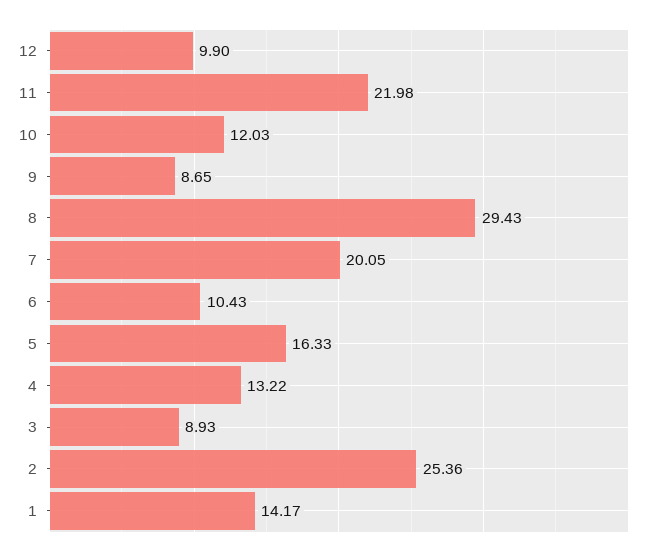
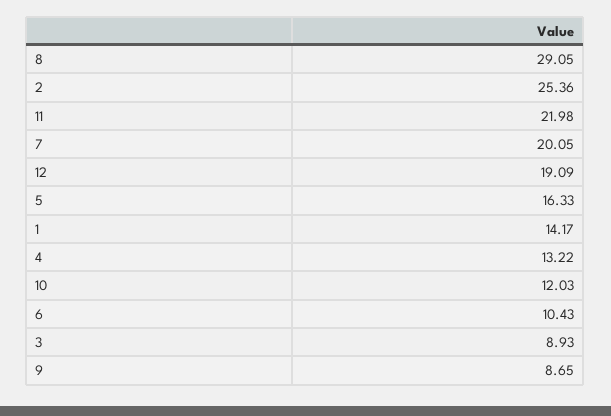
  {
-   "12": 9.9,
+   "12": 19.09,
    "11": 21.98,
    "10": 12.03,
    "9": 8.65,
-   "8": 29.43,
+   "8": 29.05,
    "7": 20.05,
    "6": 10.43,
    "5": 16.33,
    "4": 13.22,
    "3": 8.93,
    "2": 25.36,
    "1": 14.17
  }

